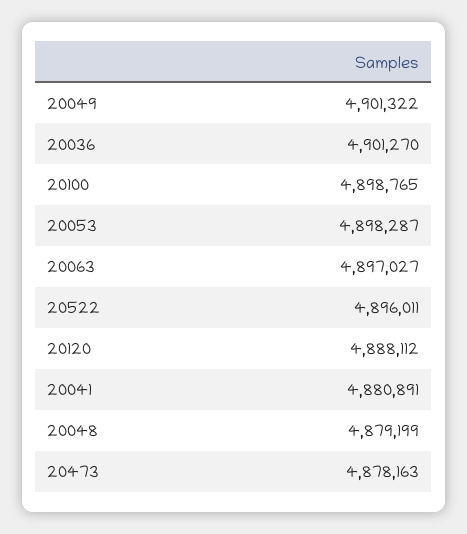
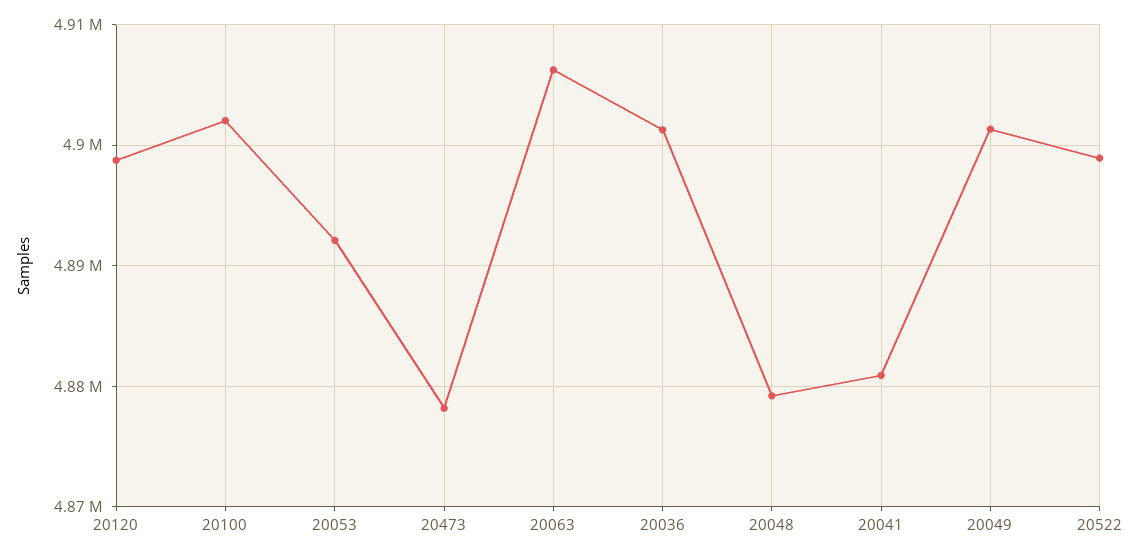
  {
    "20049": 4901322,
    "20036": 4901270,
-   "20100": 4898765,
+   "20100": 4902000,
-   "20053": 4898287,
+   "20053": 4892000,
-   "20063": 4897027,
+   "20063": 4906000,
-   "20522": 4896011,
+   "20522": 4899000,
-   "20120": 4888112,
+   "20120": 4899000,
    "20041": 4880891,
    "20048": 4879199,
    "20473": 4878163
  }

